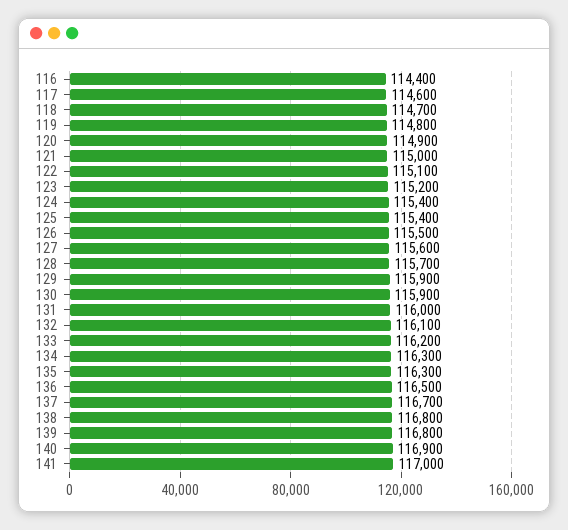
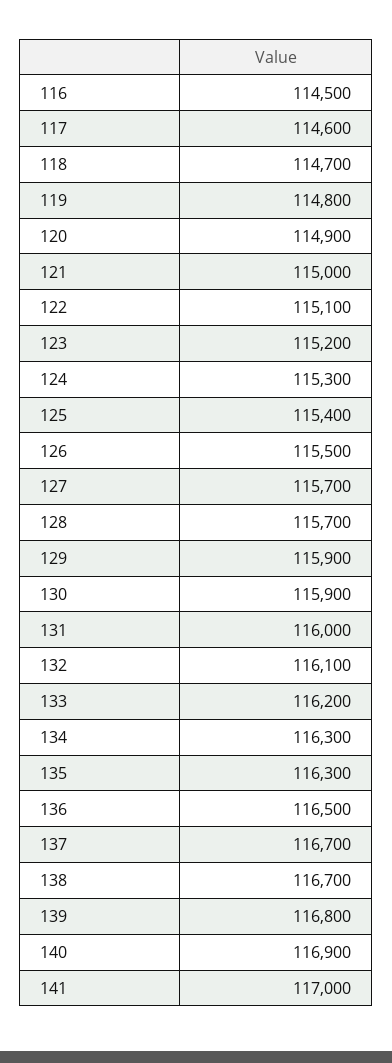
  {
-   "116": 114400,
+   "116": 114500,
    "117": 114600,
    "118": 114700,
    "119": 114800,
    "120": 114900,
    "121": 115000,
    "122": 115100,
    "123": 115200,
-   "124": 115400,
+   "124": 115300,
    "125": 115400,
    "126": 115500,
-   "127": 115600,
+   "127": 115700,
    "128": 115700,
    "129": 115900,
    "130": 115900,
    "131": 116000,
    "132": 116100,
    "133": 116200,
    "134": 116300,
    "135": 116300,
    "136": 116500,
    "137": 116700,
-   "138": 116800,
+   "138": 116700,
    "139": 116800,
    "140": 116900,
    "141": 117000
  }

